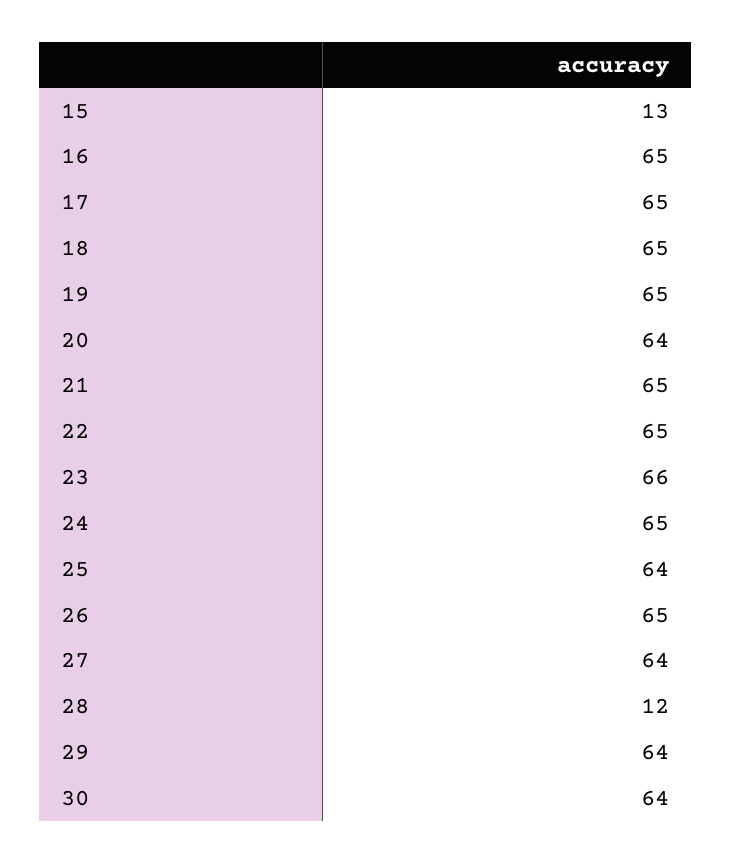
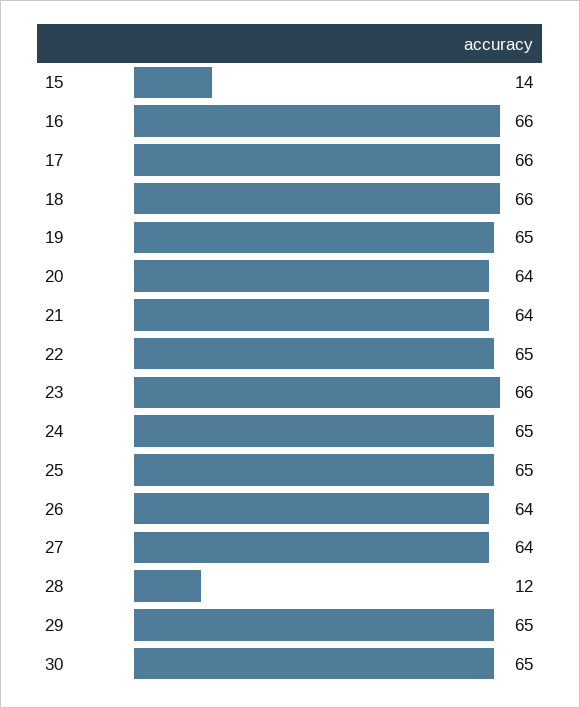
  {
-   "15": 13,
+   "15": 14,
-   "16": 65,
+   "16": 66,
-   "17": 65,
+   "17": 66,
-   "18": 65,
+   "18": 66,
    "19": 65,
    "20": 64,
-   "21": 65,
+   "21": 64,
    "22": 65,
    "23": 66,
    "24": 65,
-   "25": 64,
+   "25": 65,
-   "26": 65,
+   "26": 64,
    "27": 64,
    "28": 12,
-   "29": 64,
+   "29": 65,
-   "30": 64
+   "30": 65
  }

